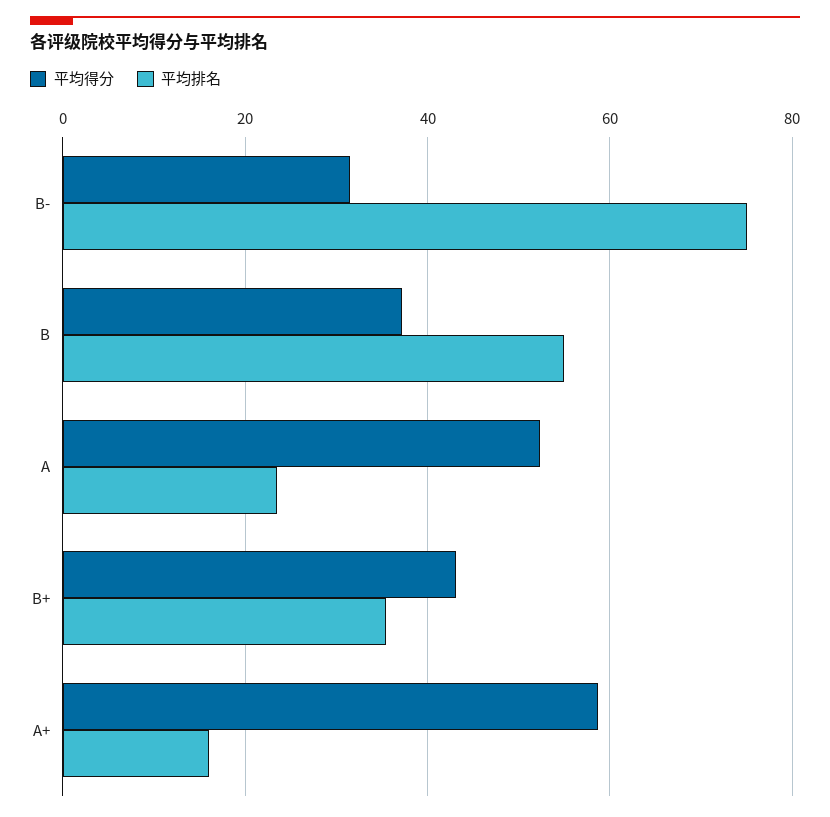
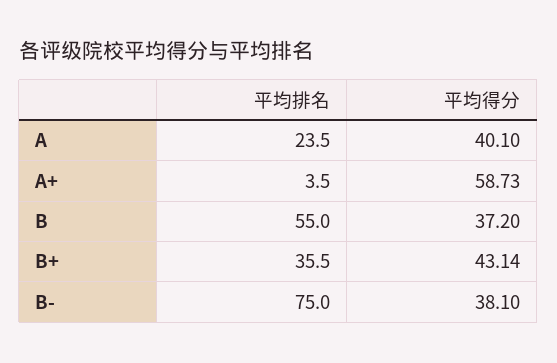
  {
    "平均得分": {
-     "B-": 32,
+     "B-": 38.1,
      "B": 37.2,
-     "A": 52,
+     "A": 40.1,
      "B+": 43.14,
      "A+": 58.73
    },
    "平均排名": {
      "B-": 75,
      "B": 55,
      "A": 23.5,
      "B+": 35.5,
-     "A+": 16
+     "A+": 3.5
    }
  }

